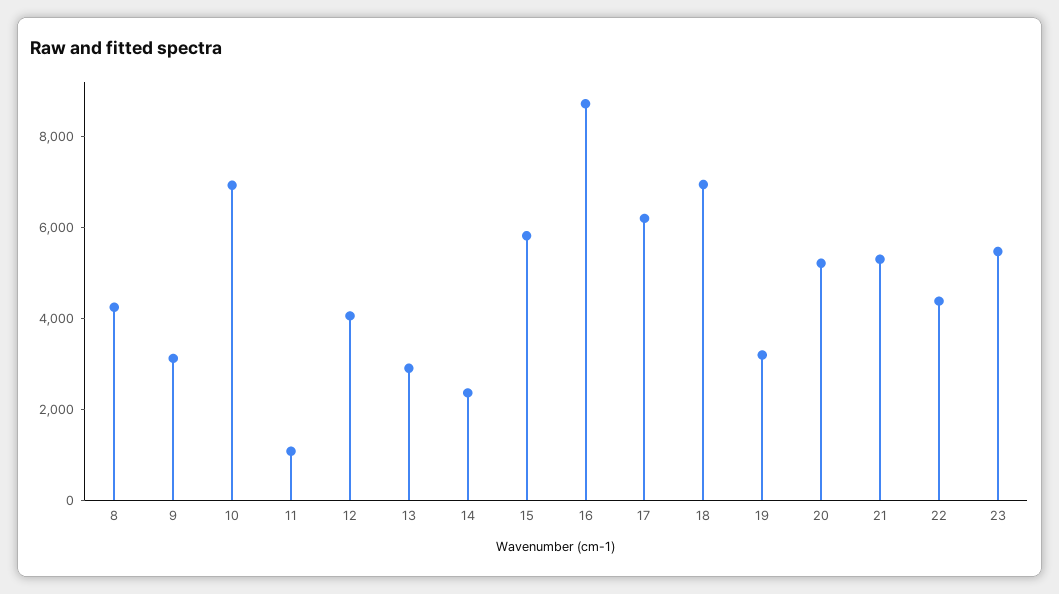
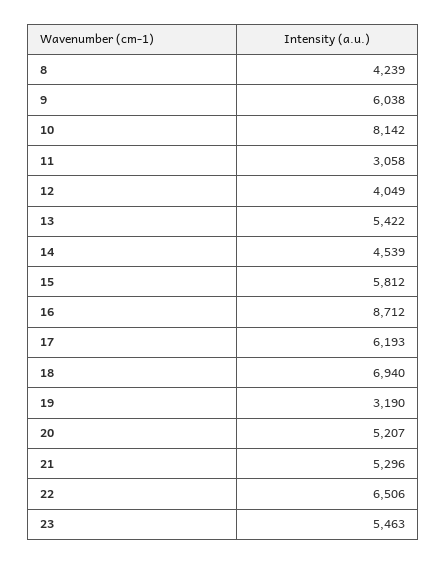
  {
    "8": 4239,
-   "9": 3000,
+   "9": 6038,
-   "10": 7000,
+   "10": 8142,
-   "11": 1000,
+   "11": 3058,
    "12": 4049,
-   "13": 3000,
+   "13": 5422,
-   "14": 2500,
+   "14": 4539,
    "15": 5812,
    "16": 8712,
    "17": 6193,
    "18": 6940,
    "19": 3190,
    "20": 5207,
    "21": 5296,
-   "22": 4500,
+   "22": 6506,
    "23": 5463
  }

